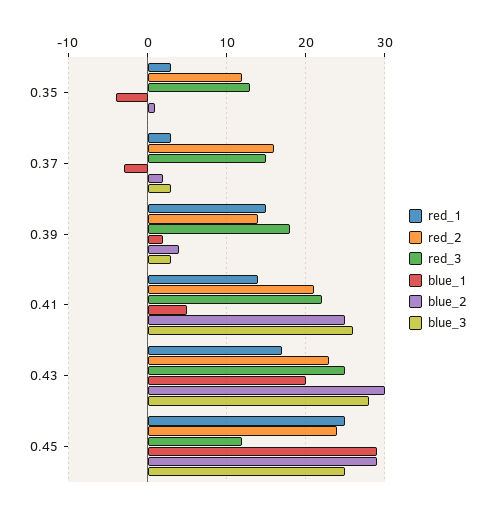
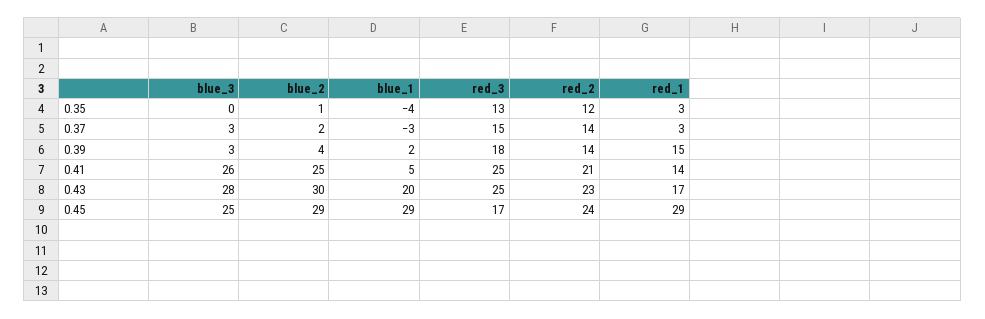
  {
    "red_1": {
      "0.35": 3,
      "0.37": 3,
      "0.39": 15,
      "0.41": 14,
      "0.43": 17,
-     "0.45": 25
+     "0.45": 29
    },
    "red_2": {
      "0.35": 12,
-     "0.37": 16,
+     "0.37": 14,
      "0.39": 14,
      "0.41": 21,
      "0.43": 23,
      "0.45": 24
    },
    "red_3": {
      "0.35": 13,
      "0.37": 15,
      "0.39": 18,
-     "0.41": 22,
+     "0.41": 25,
      "0.43": 25,
-     "0.45": 12
+     "0.45": 17
    },
    "blue_1": {
      "0.35": -4,
      "0.37": -3,
      "0.39": 2,
      "0.41": 5,
      "0.43": 20,
      "0.45": 29
    },
    "blue_2": {
      "0.35": 1,
      "0.37": 2,
      "0.39": 4,
      "0.41": 25,
      "0.43": 30,
      "0.45": 29
    },
    "blue_3": {
      "0.35": 0,
      "0.37": 3,
      "0.39": 3,
      "0.41": 26,
      "0.43": 28,
      "0.45": 25
    }
  }

